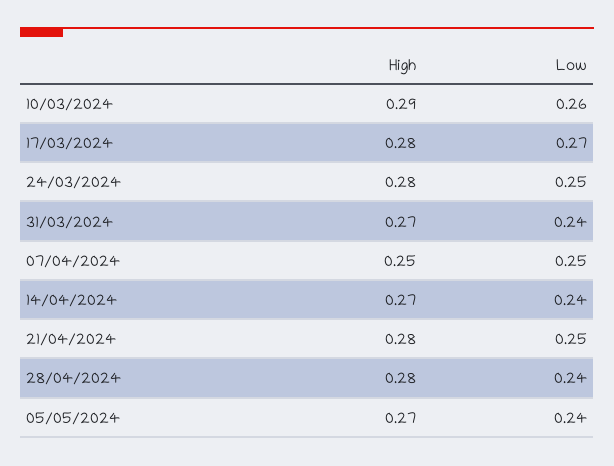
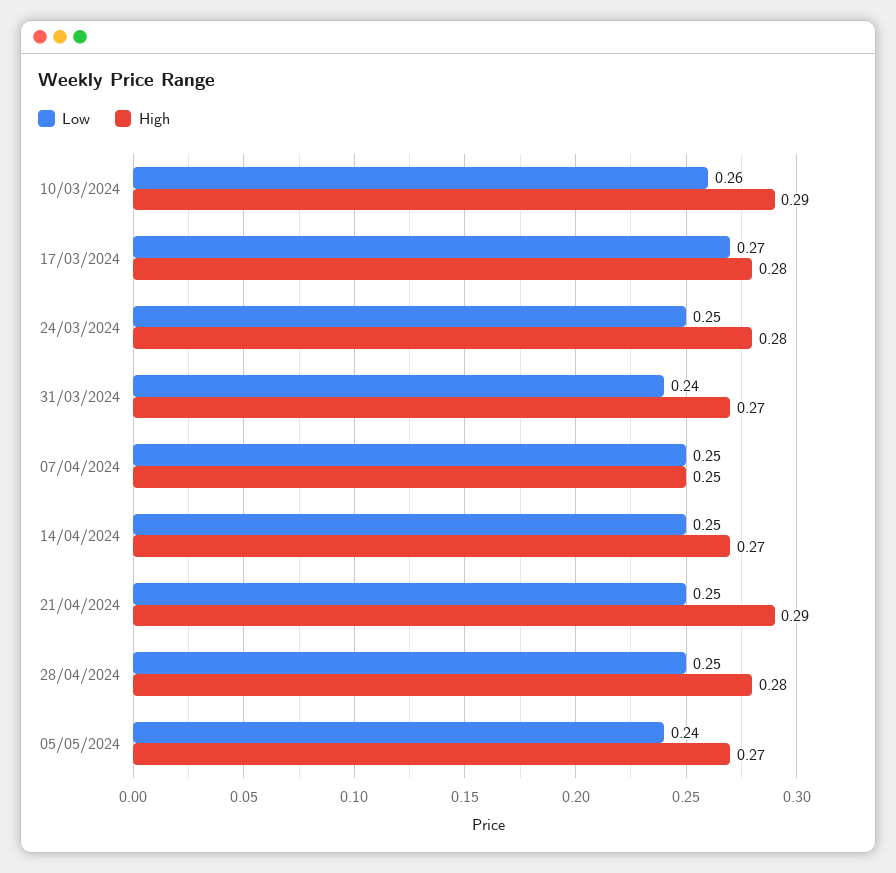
  {
    "High": {
      "10/03/2024": 0.29,
      "17/03/2024": 0.28,
      "24/03/2024": 0.28,
      "31/03/2024": 0.27,
      "07/04/2024": 0.25,
      "14/04/2024": 0.27,
-     "21/04/2024": 0.28,
+     "21/04/2024": 0.29,
      "28/04/2024": 0.28,
      "05/05/2024": 0.27
    },
    "Low": {
      "10/03/2024": 0.26,
      "17/03/2024": 0.27,
      "24/03/2024": 0.25,
      "31/03/2024": 0.24,
      "07/04/2024": 0.25,
-     "14/04/2024": 0.24,
+     "14/04/2024": 0.25,
      "21/04/2024": 0.25,
-     "28/04/2024": 0.24,
+     "28/04/2024": 0.25,
      "05/05/2024": 0.24
    }
  }

